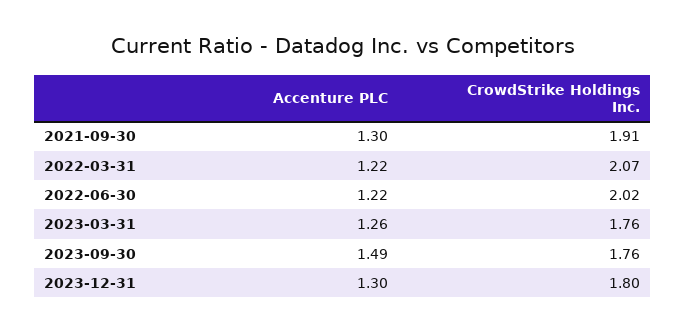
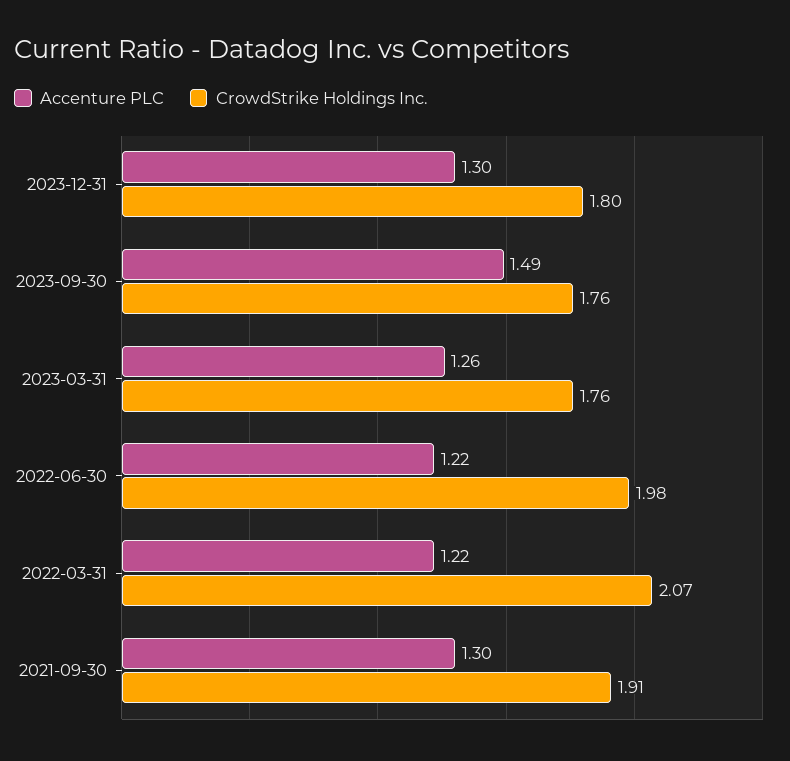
  {
    "Accenture PLC": {
      "2021-09-30": 1.3,
      "2022-03-31": 1.22,
      "2022-06-30": 1.22,
      "2023-03-31": 1.26,
      "2023-09-30": 1.49,
      "2023-12-31": 1.3
    },
    "CrowdStrike Holdings Inc.": {
      "2021-09-30": 1.91,
      "2022-03-31": 2.07,
-     "2022-06-30": 2.02,
+     "2022-06-30": 1.98,
      "2023-03-31": 1.76,
      "2023-09-30": 1.76,
      "2023-12-31": 1.8
    }
  }

